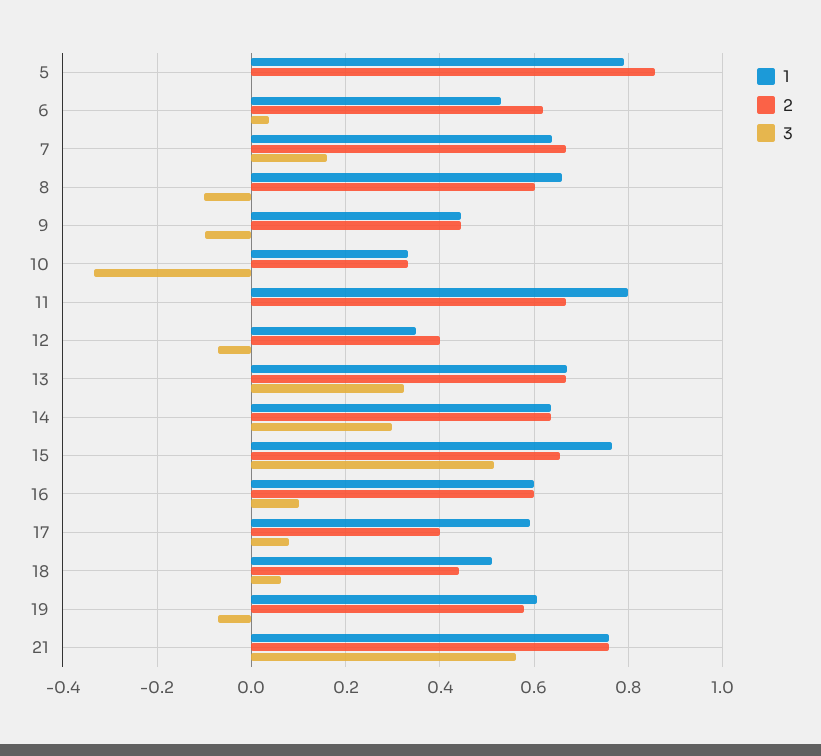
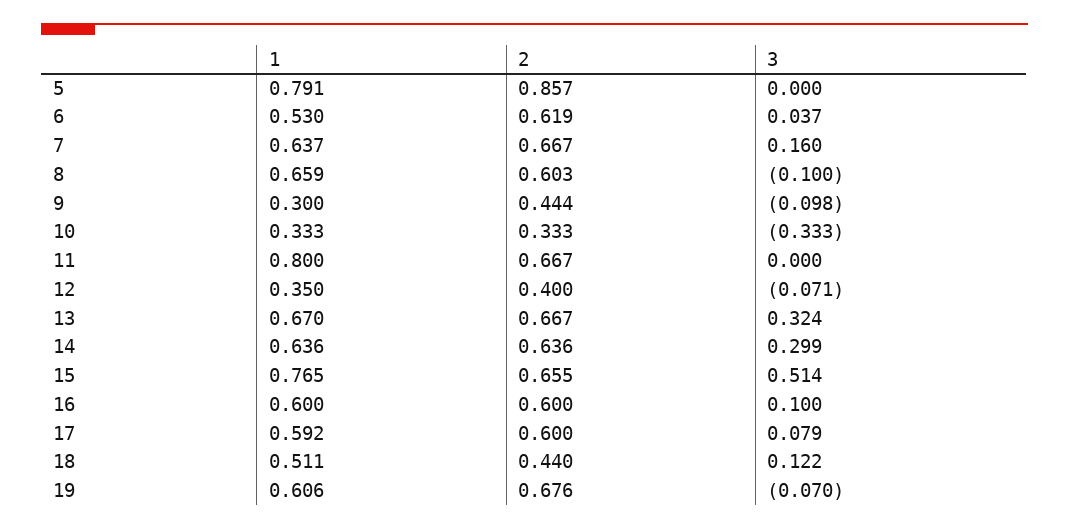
  {
    "1": {
      "5": 0.791,
      "6": 0.53,
      "7": 0.637,
      "8": 0.659,
-     "9": 0.44,
+     "9": 0.3,
      "10": 0.333,
      "11": 0.8,
      "12": 0.35,
      "13": 0.67,
      "14": 0.636,
      "15": 0.765,
      "16": 0.6,
      "17": 0.592,
      "18": 0.511,
-     "19": 0.606,
+     "19": 0.606
-     "21": 0.76
    },
    "2": {
      "5": 0.857,
      "6": 0.619,
      "7": 0.667,
      "8": 0.603,
      "9": 0.444,
      "10": 0.333,
      "11": 0.667,
      "12": 0.4,
      "13": 0.667,
      "14": 0.636,
      "15": 0.655,
      "16": 0.6,
-     "17": 0.4,
+     "17": 0.6,
      "18": 0.44,
-     "19": 0.58,
+     "19": 0.676
-     "21": 0.76
    },
    "3": {
      "5": 0,
      "6": 0.037,
      "7": 0.16,
      "8": -0.1,
      "9": -0.098,
      "10": -0.333,
      "11": 0,
      "12": -0.071,
      "13": 0.324,
      "14": 0.299,
      "15": 0.514,
      "16": 0.1,
      "17": 0.079,
-     "18": 0.06,
+     "18": 0.122,
-     "19": -0.07,
+     "19": -0.07
-     "21": 0.56
    }
  }

